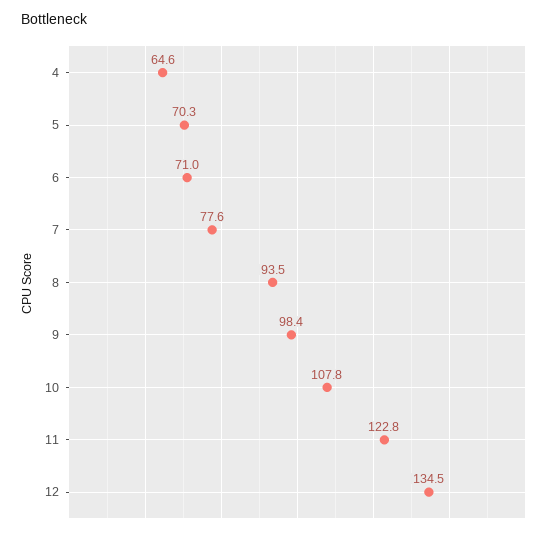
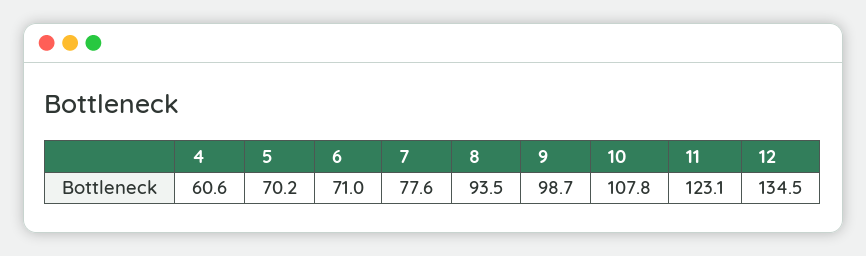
  {
-   "4": 64.6,
+   "4": 60.6,
-   "5": 70.3,
+   "5": 70.2,
    "6": 71,
    "7": 77.6,
    "8": 93.5,
-   "9": 98.4,
+   "9": 98.7,
    "10": 107.8,
-   "11": 122.8,
+   "11": 123.1,
    "12": 134.5
  }

